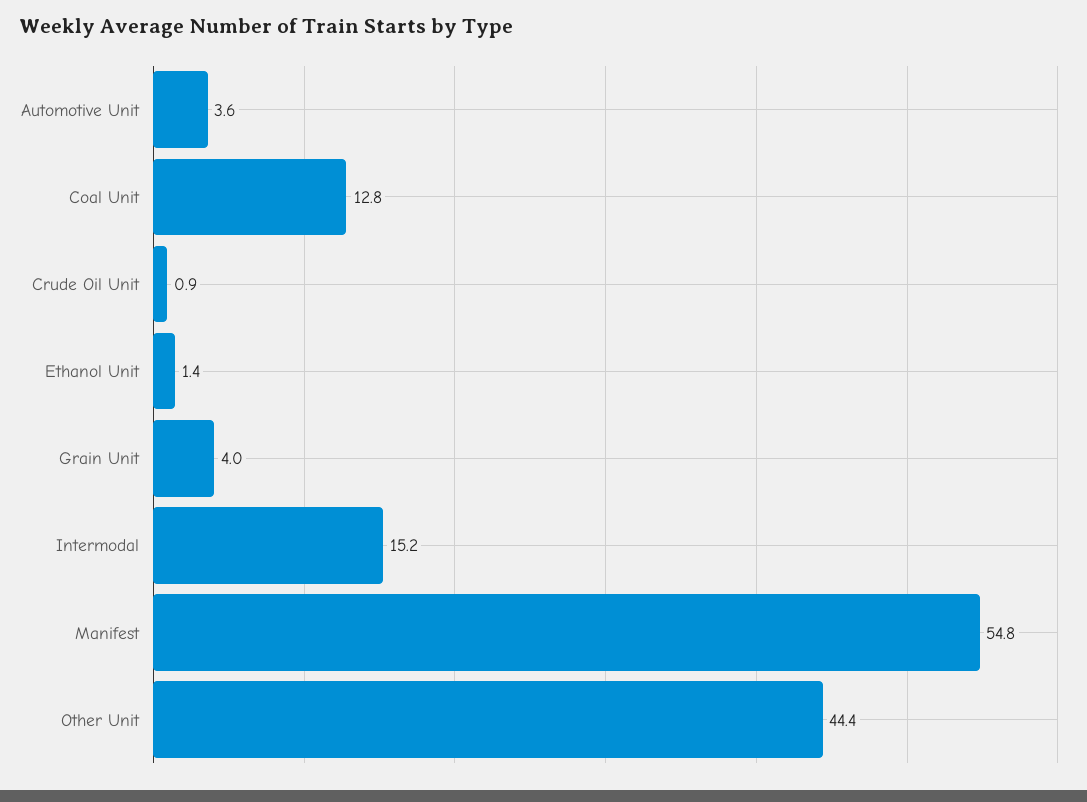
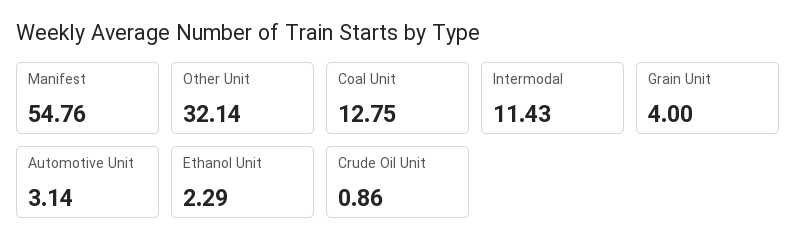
  {
-   "Automotive Unit": 3.6,
+   "Automotive Unit": 3.14,
    "Coal Unit": 12.75,
    "Crude Oil Unit": 0.86,
-   "Ethanol Unit": 1.4,
+   "Ethanol Unit": 2.29,
    "Grain Unit": 4,
-   "Intermodal": 15.2,
+   "Intermodal": 11.43,
    "Manifest": 54.76,
-   "Other Unit": 44.4
+   "Other Unit": 32.14
  }

